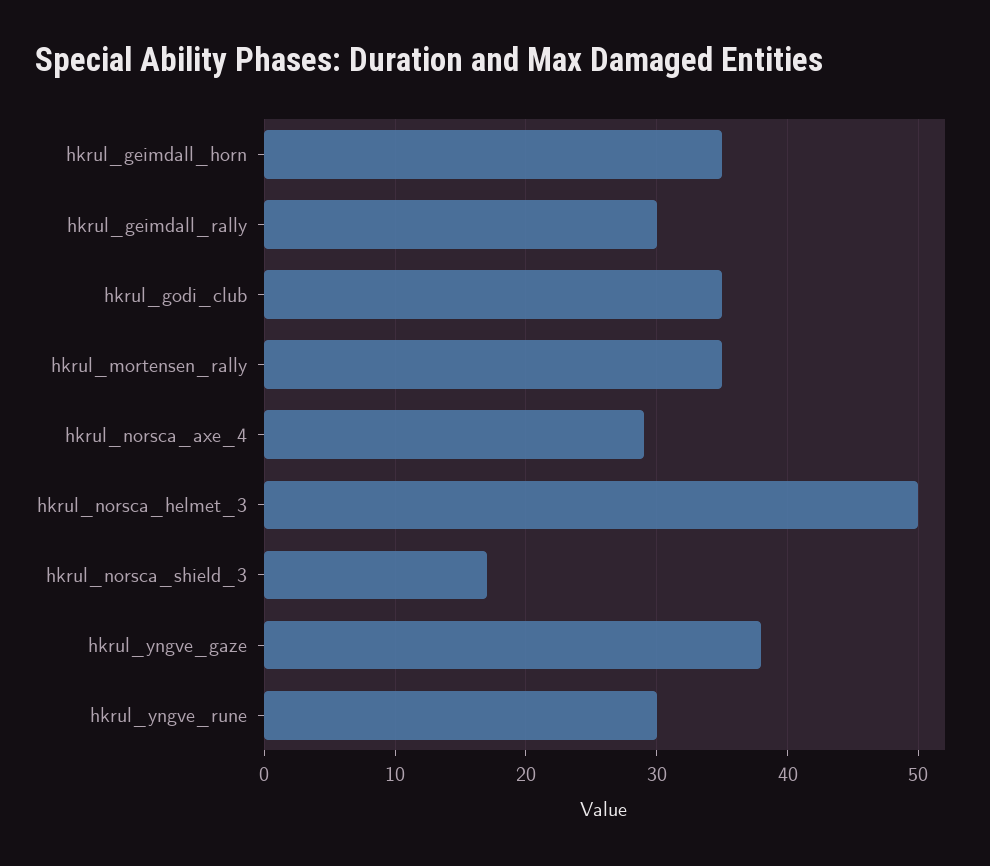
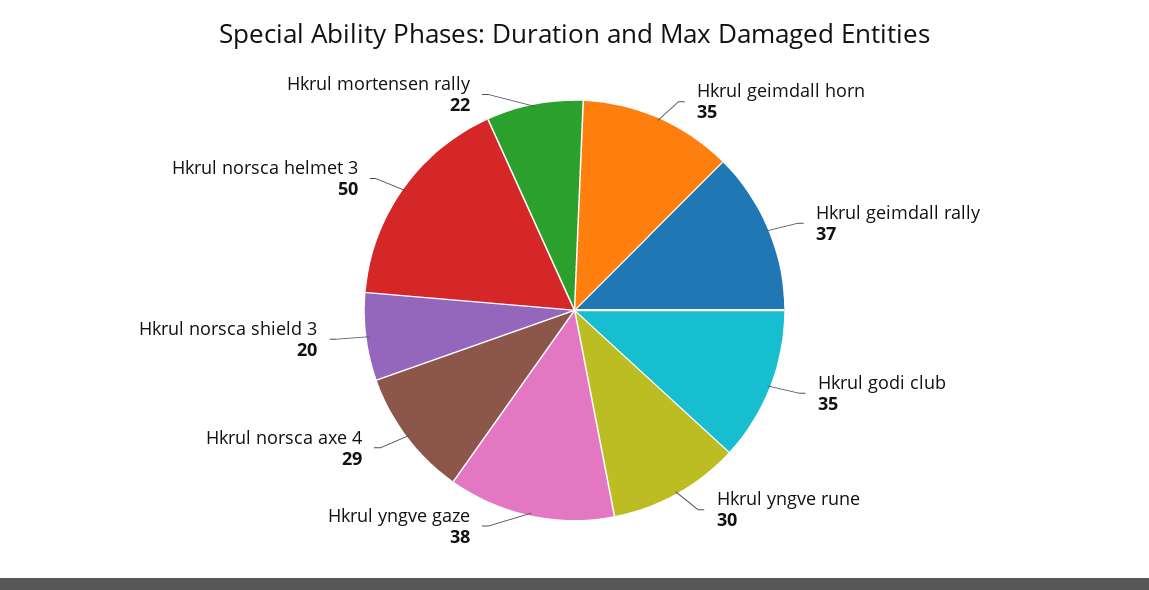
  {
    "hkrul_geimdall_horn": 35,
-   "hkrul_geimdall_rally": 30,
+   "hkrul_geimdall_rally": 37,
    "hkrul_godi_club": 35,
-   "hkrul_mortensen_rally": 35,
+   "hkrul_mortensen_rally": 22,
    "hkrul_norsca_axe_4": 29,
    "hkrul_norsca_helmet_3": 50,
-   "hkrul_norsca_shield_3": 17,
+   "hkrul_norsca_shield_3": 20,
    "hkrul_yngve_gaze": 38,
    "hkrul_yngve_rune": 30
  }

